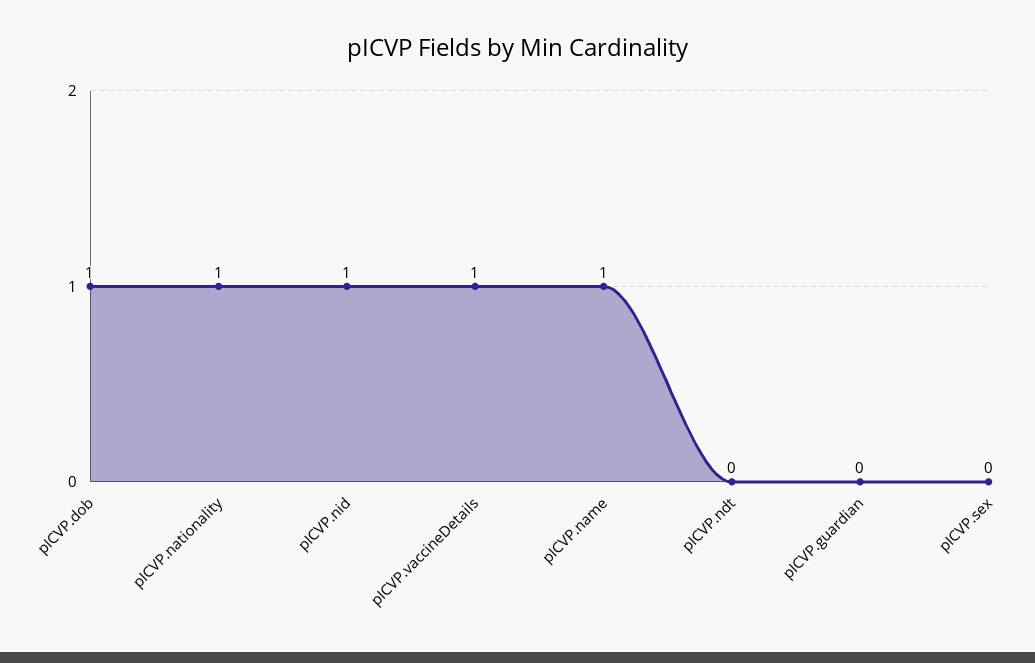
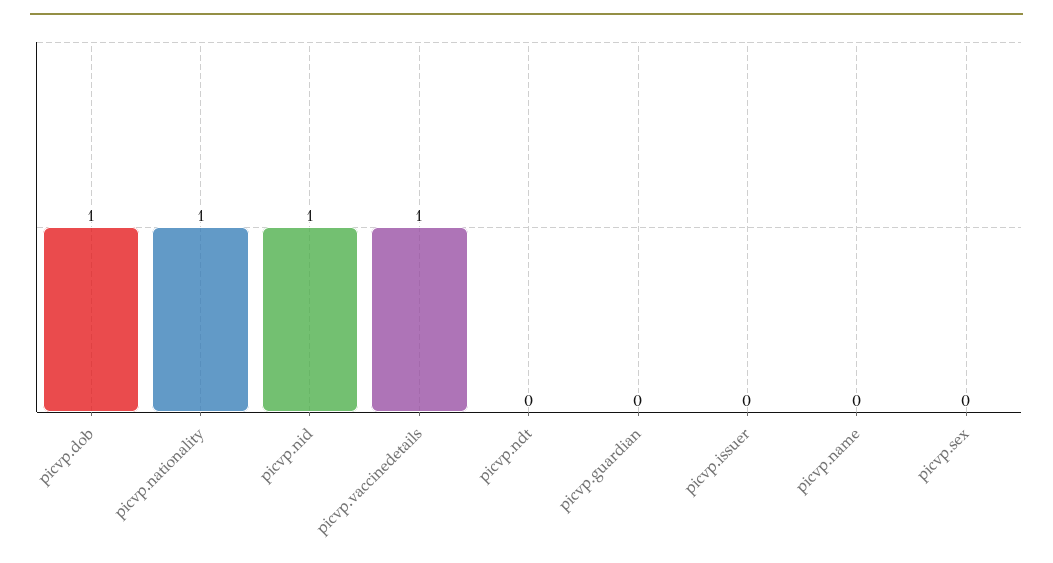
  {
    "pICVP.dob": 1,
    "pICVP.nationality": 1,
    "pICVP.nid": 1,
    "pICVP.vaccineDetails": 1,
-   "pICVP.name": 1,
+   "pICVP.name": 0,
    "pICVP.ndt": 0,
    "pICVP.guardian": 0,
-   "pICVP.sex": 0
+   "pICVP.sex": 0,
+   "picvp.issuer": 0
  }

